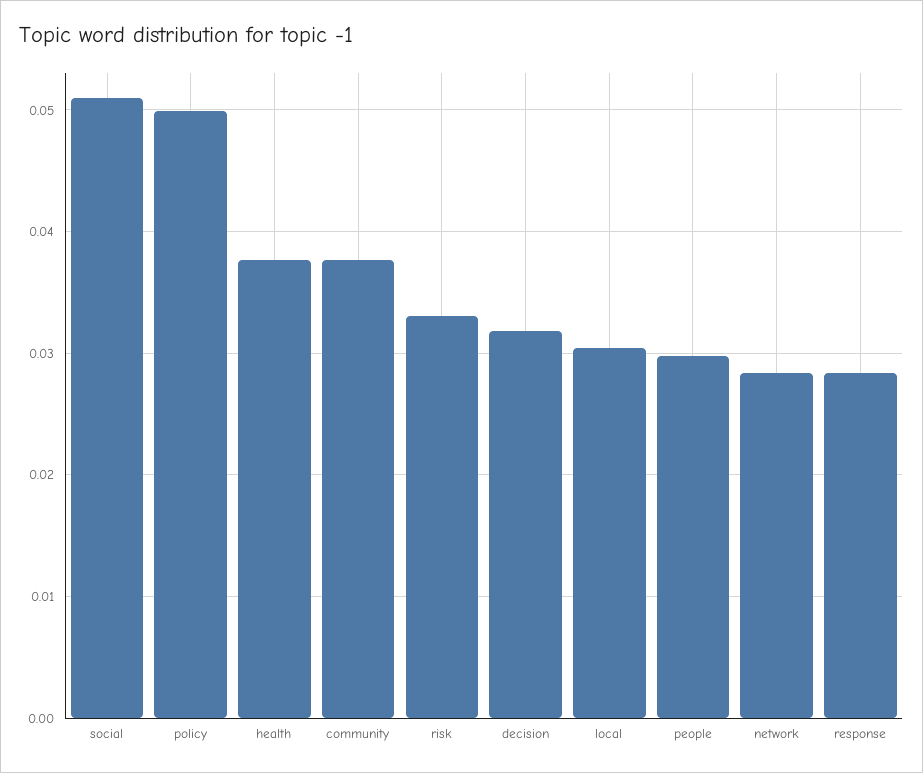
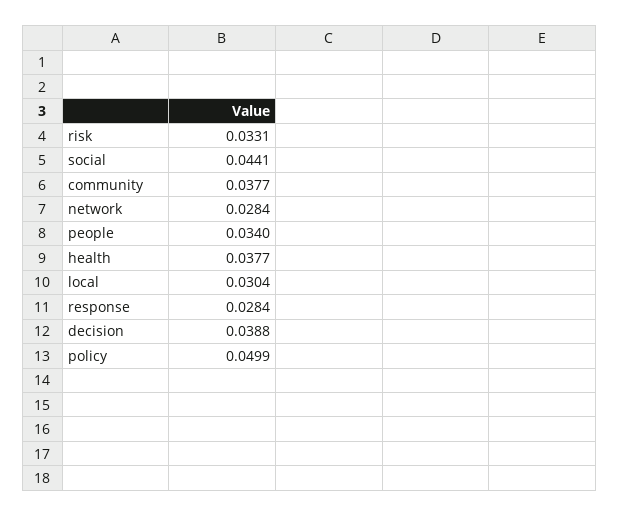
  {
-   "social": 0.051,
+   "social": 0.0441,
    "policy": 0.0499,
    "health": 0.0377,
    "community": 0.0377,
    "risk": 0.0331,
-   "decision": 0.032,
+   "decision": 0.0388,
    "local": 0.0304,
-   "people": 0.03,
+   "people": 0.034,
    "network": 0.0284,
    "response": 0.0284
  }

